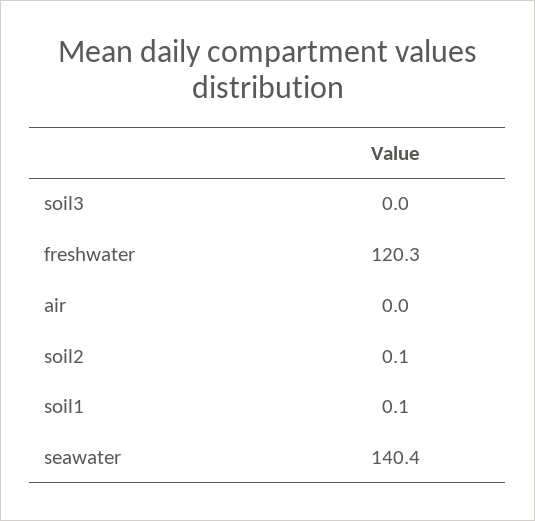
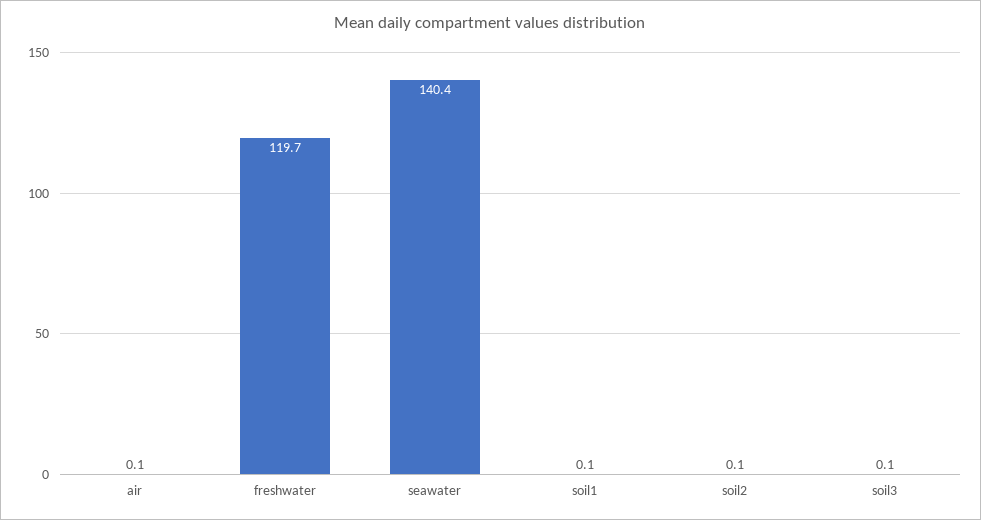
  {
-   "soil3": 0,
+   "soil3": 0.1,
-   "freshwater": 120.3,
+   "freshwater": 119.7,
-   "air": 0,
+   "air": 0.1,
    "soil2": 0.1,
    "soil1": 0.1,
    "seawater": 140.4
  }

